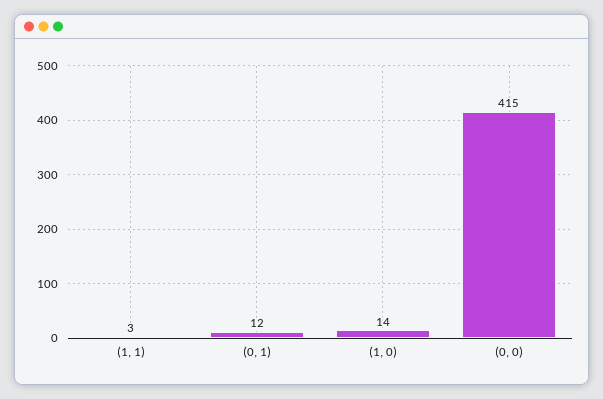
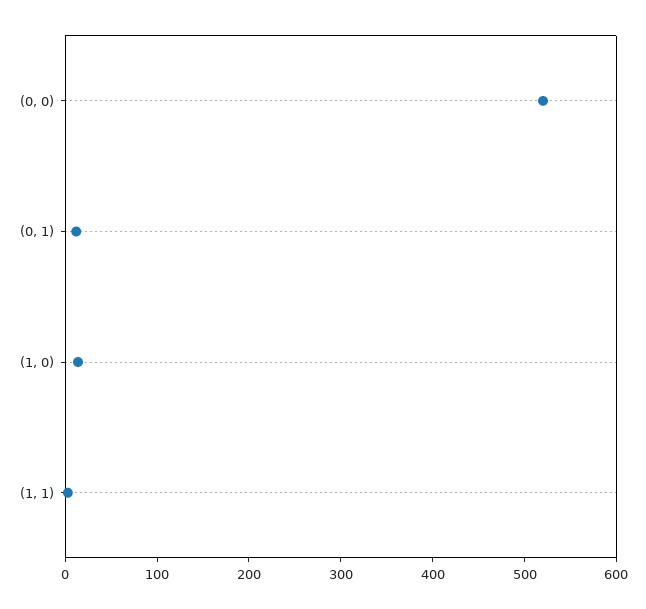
  {
    "(1, 1)": 3,
    "(0, 1)": 12,
    "(1, 0)": 14,
-   "(0, 0)": 415
+   "(0, 0)": 520
  }

